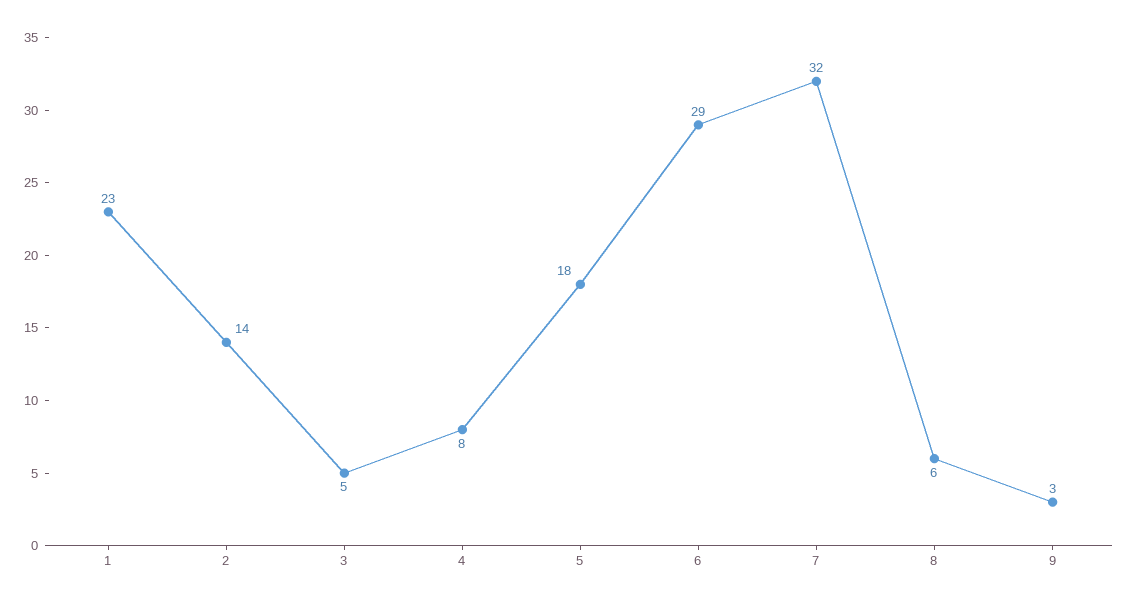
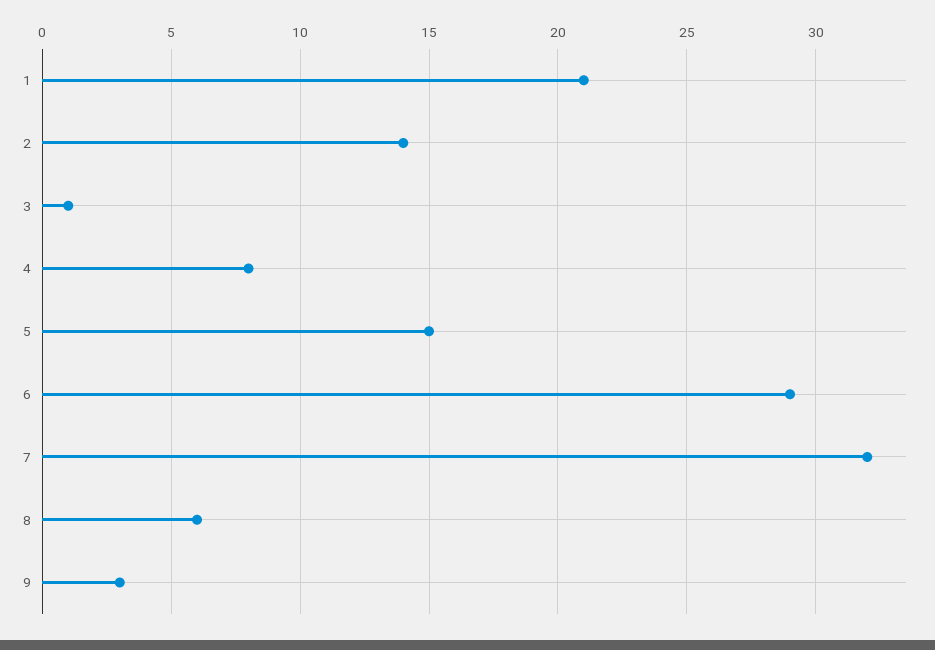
  {
-   "1": 23,
+   "1": 21,
    "2": 14,
-   "3": 5,
+   "3": 1,
    "4": 8,
-   "5": 18,
+   "5": 15,
    "6": 29,
    "7": 32,
    "8": 6,
    "9": 3
  }

